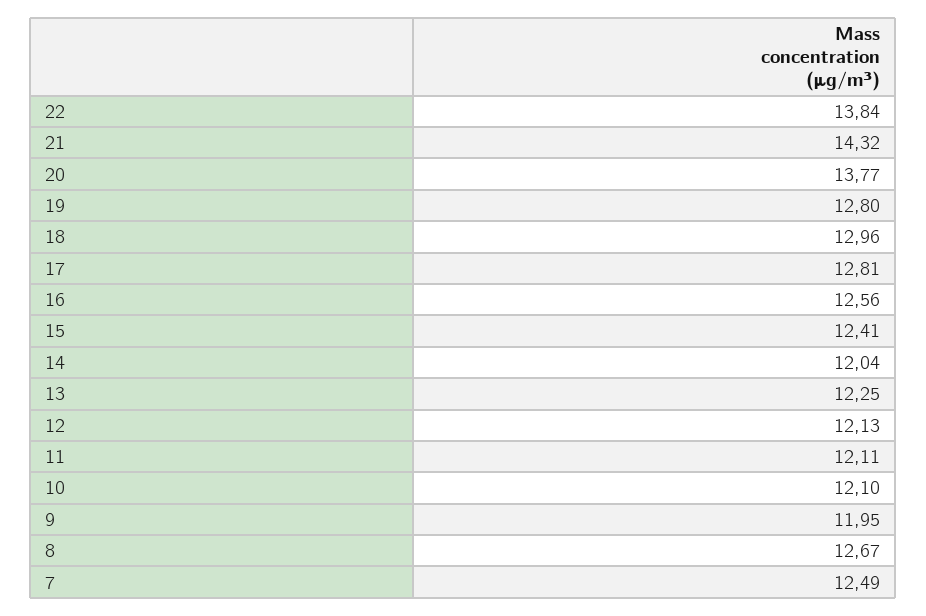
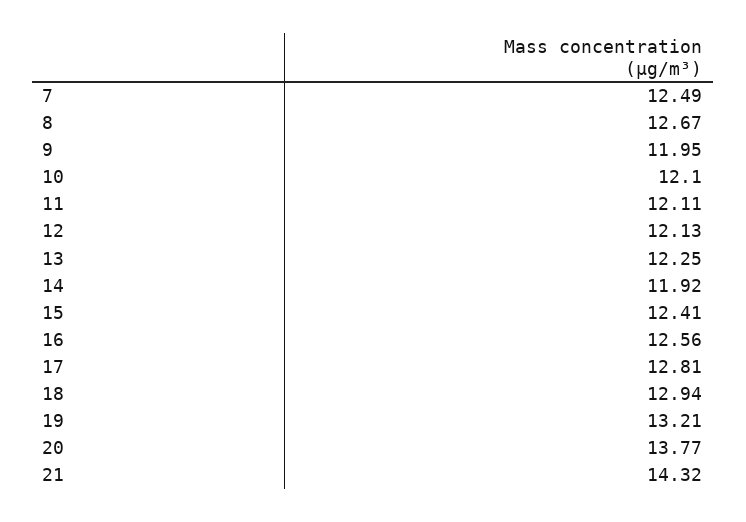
  {
-   "22": 13.84,
    "21": 14.32,
    "20": 13.77,
-   "19": 12.8,
+   "19": 13.21,
-   "18": 12.96,
+   "18": 12.94,
    "17": 12.81,
    "16": 12.56,
    "15": 12.41,
-   "14": 12.04,
+   "14": 11.92,
    "13": 12.25,
    "12": 12.13,
    "11": 12.11,
    "10": 12.1,
    "9": 11.95,
    "8": 12.67,
    "7": 12.49
  }

